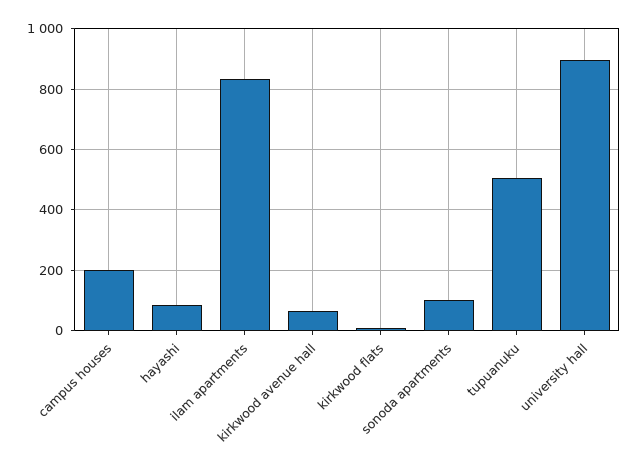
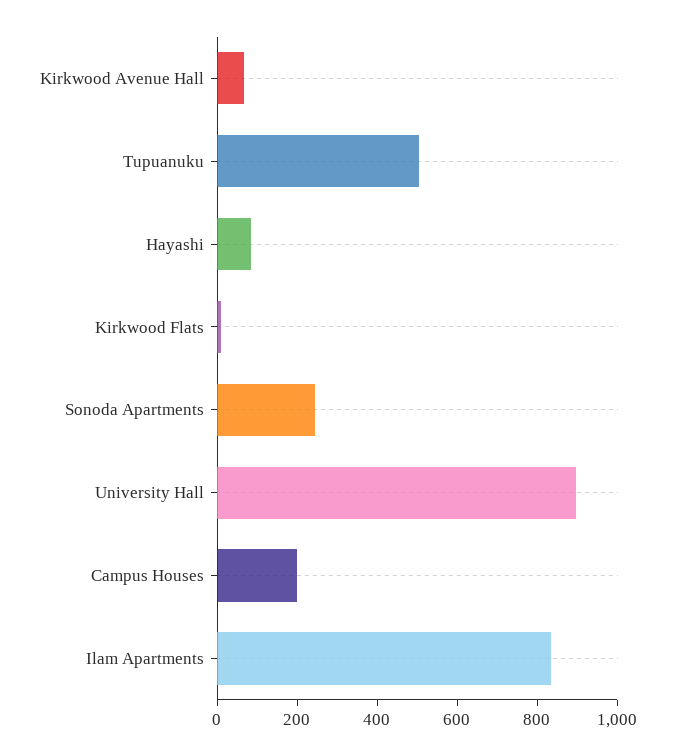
  {
    "campus houses": 200,
    "hayashi": 80,
    "ilam apartments": 840,
    "kirkwood avenue hall": 60,
    "kirkwood flats": 20,
-   "sonoda apartments": 100,
+   "sonoda apartments": 250,
    "tupuanuku": 500,
    "university hall": 900
  }

